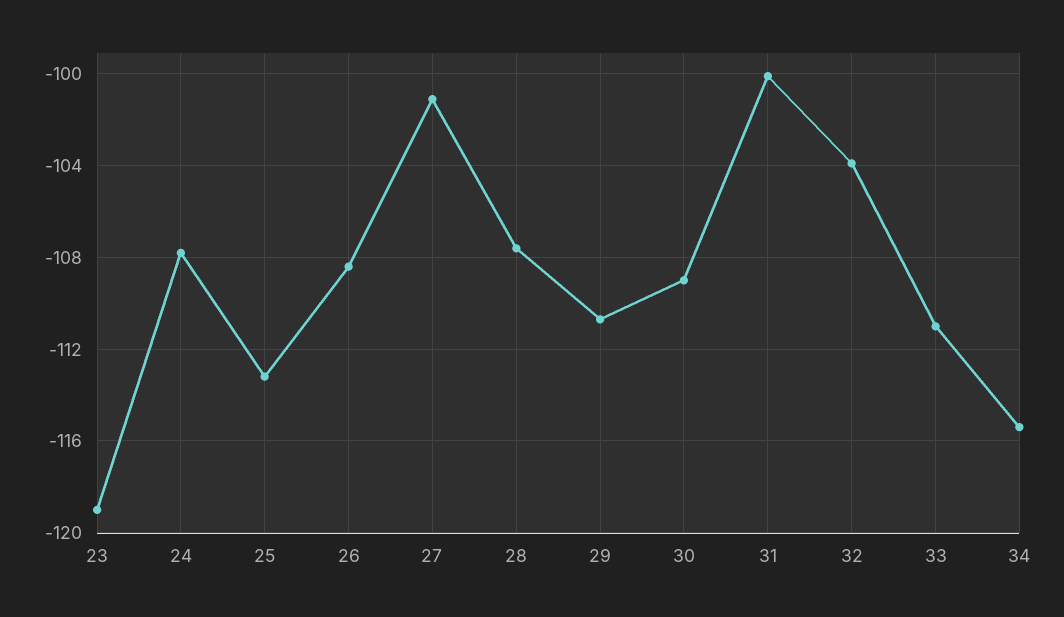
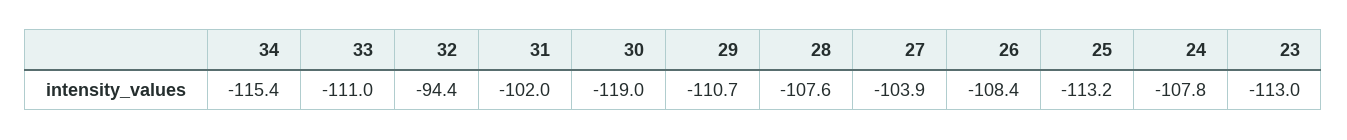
  {
-   "23": -119,
+   "23": -113,
    "24": -107.8,
    "25": -113.2,
    "26": -108.4,
-   "27": -101,
+   "27": -103.9,
    "28": -107.6,
    "29": -110.7,
-   "30": -109,
+   "30": -119,
-   "31": -100,
+   "31": -102,
-   "32": -104,
+   "32": -94.4,
    "33": -111,
    "34": -115.4
  }

